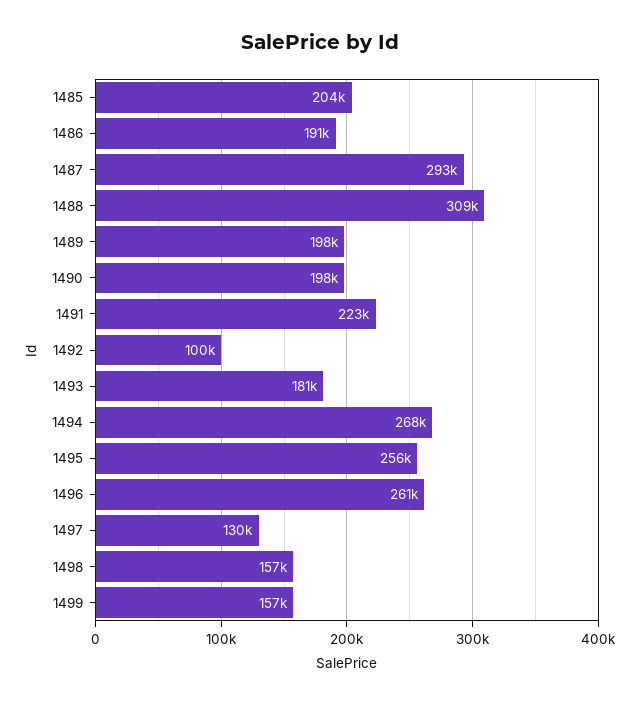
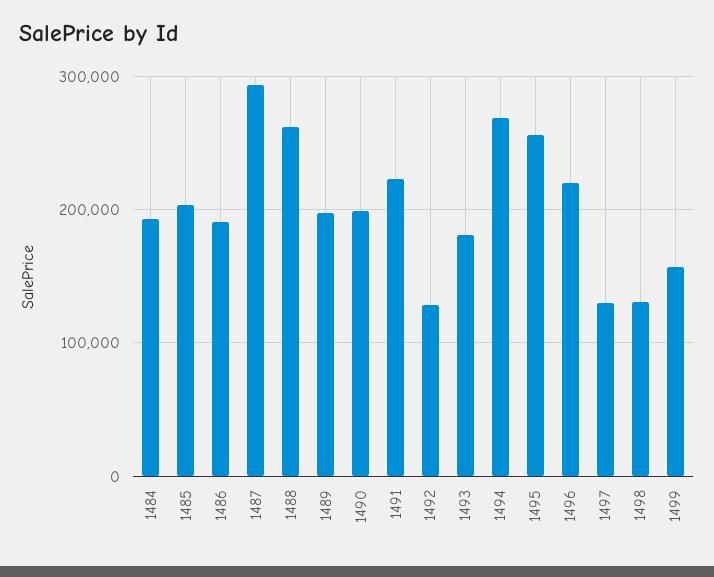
  {
    "1485": 204000,
    "1486": 191000,
    "1487": 293000,
-   "1488": 309000,
+   "1488": 260000,
    "1489": 198000,
    "1490": 198000,
    "1491": 223000,
-   "1492": 100000,
+   "1492": 130000,
    "1493": 181000,
    "1494": 268000,
    "1495": 256000,
-   "1496": 261000,
+   "1496": 220000,
    "1497": 130000,
-   "1498": 157000,
+   "1498": 130000,
-   "1499": 157000
+   "1499": 157000,
+   "1484": 190000
  }

